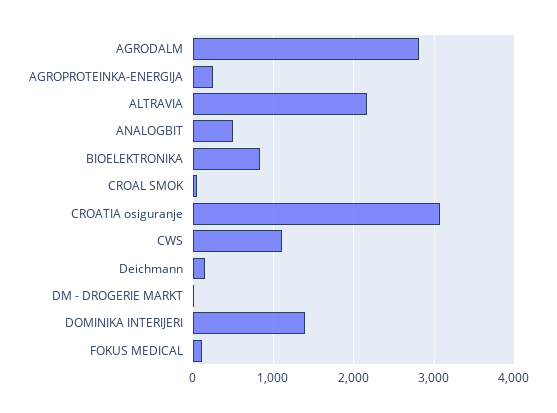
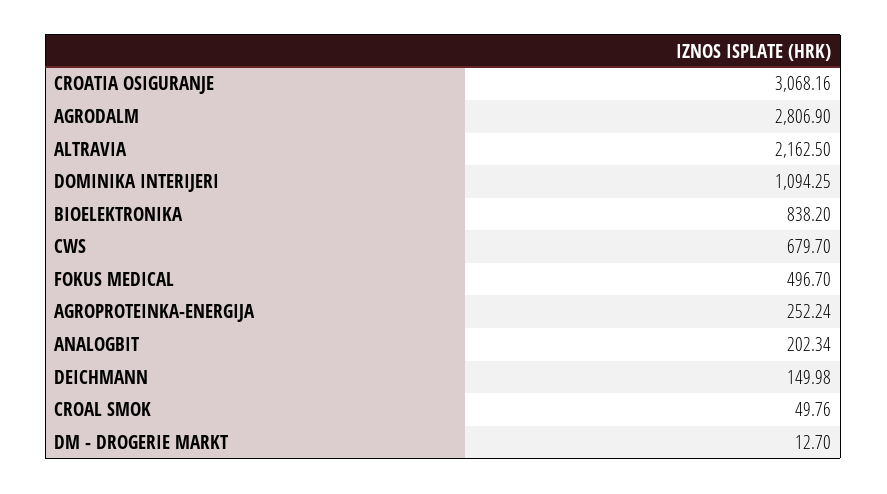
  {
    "AGRODALM": 2806.9,
    "AGROPROTEINKA-ENERGIJA": 252.24,
    "ALTRAVIA": 2162.5,
-   "ANALOGBIT": 500,
+   "ANALOGBIT": 202.34,
    "BIOELEKTRONIKA": 838.2,
    "CROAL SMOK": 49.76,
    "CROATIA osiguranje": 3068.16,
-   "CWS": 1100,
+   "CWS": 679.7,
    "Deichmann": 149.98,
    "DM - DROGERIE MARKT": 12.7,
-   "DOMINIKA INTERIJERI": 1400,
+   "DOMINIKA INTERIJERI": 1094.25,
-   "FOKUS MEDICAL": 100
+   "FOKUS MEDICAL": 496.7
  }

